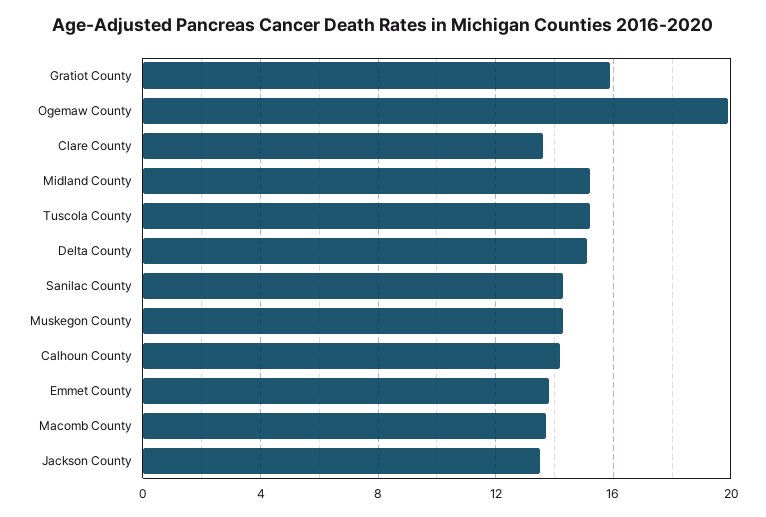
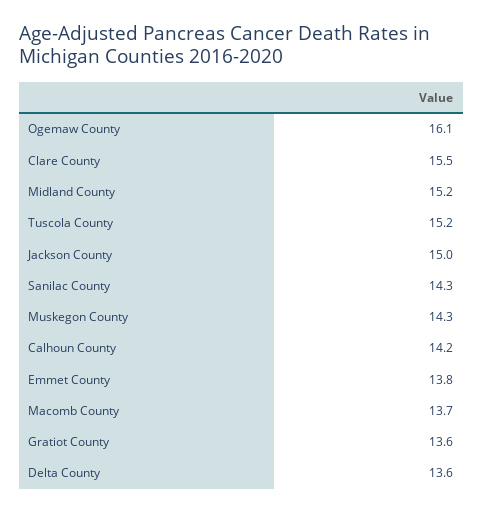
  {
-   "Gratiot County": 16,
+   "Gratiot County": 13.6,
-   "Ogemaw County": 20,
+   "Ogemaw County": 16.1,
-   "Clare County": 13.5,
+   "Clare County": 15.5,
    "Midland County": 15.2,
    "Tuscola County": 15.2,
-   "Delta County": 15,
+   "Delta County": 13.6,
    "Sanilac County": 14.3,
    "Muskegon County": 14.3,
    "Calhoun County": 14.2,
    "Emmet County": 13.8,
    "Macomb County": 13.7,
-   "Jackson County": 13.5
+   "Jackson County": 15
  }

